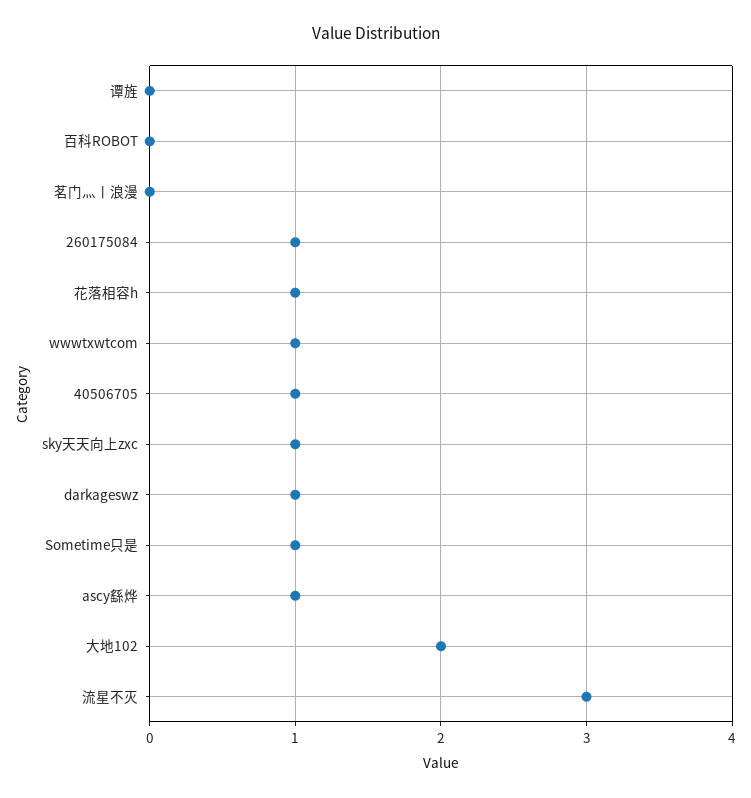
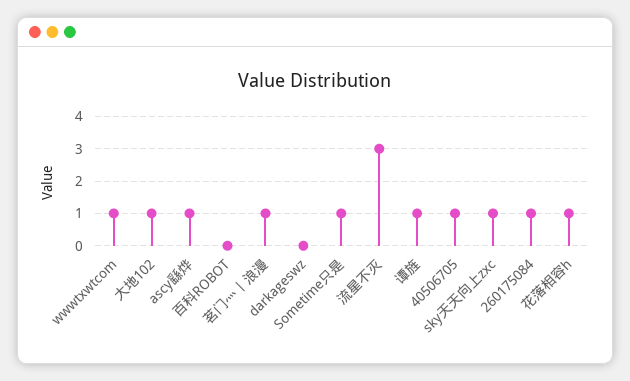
  {
-   "谭旌": 0,
+   "谭旌": 1,
    "百科ROBOT": 0,
-   "茗门灬丨浪漫": 0,
+   "茗门灬丨浪漫": 1,
    "260175084": 1,
    "花落相容h": 1,
    "wwwtxwtcom": 1,
    "40506705": 1,
    "sky天天向上zxc": 1,
-   "darkageswz": 1,
+   "darkageswz": 0,
    "Sometime只是": 1,
    "ascy繇烨": 1,
-   "大地102": 2,
+   "大地102": 1,
    "流星不灭": 3
  }

